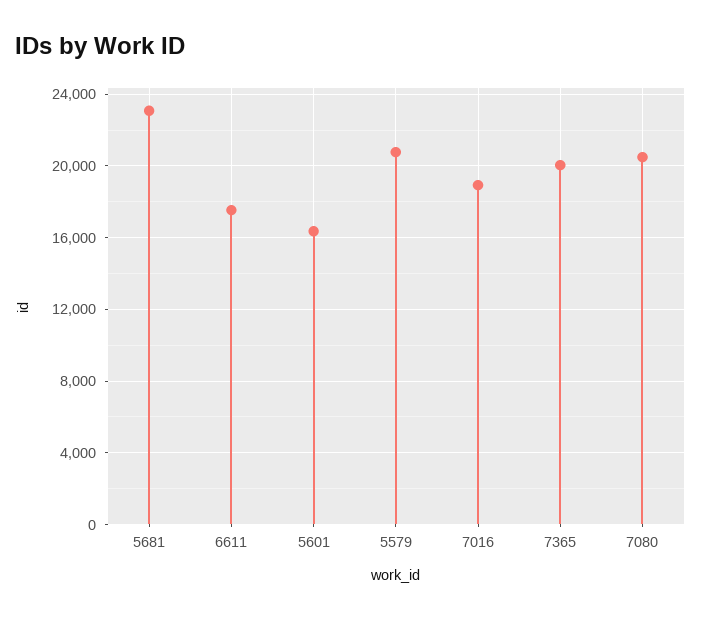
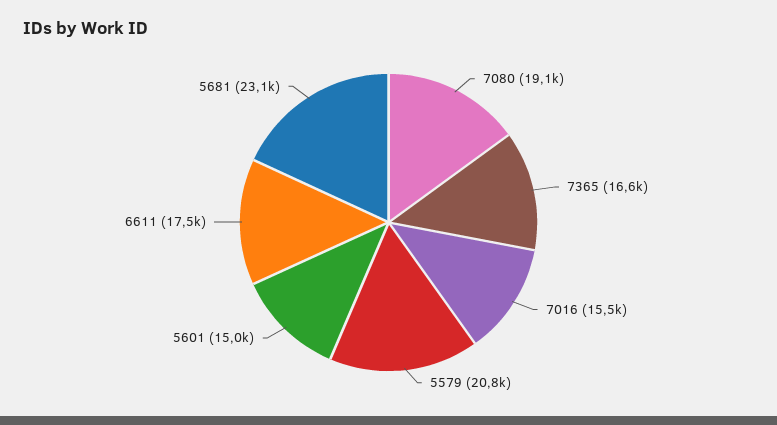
  {
    "5681": 23100,
    "6611": 17500,
-   "5601": 16500,
+   "5601": 15000,
    "5579": 20800,
-   "7016": 19000,
+   "7016": 15500,
-   "7365": 20000,
+   "7365": 16600,
-   "7080": 20500
+   "7080": 19100
  }

